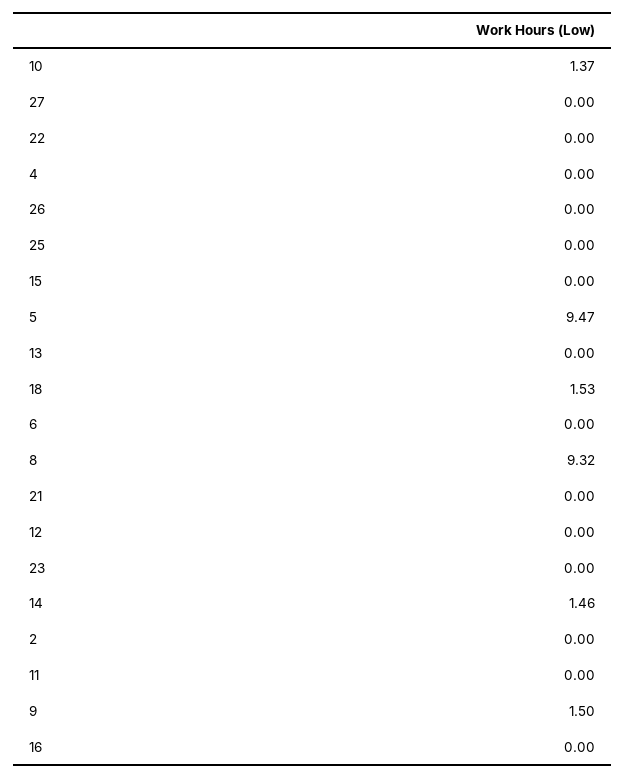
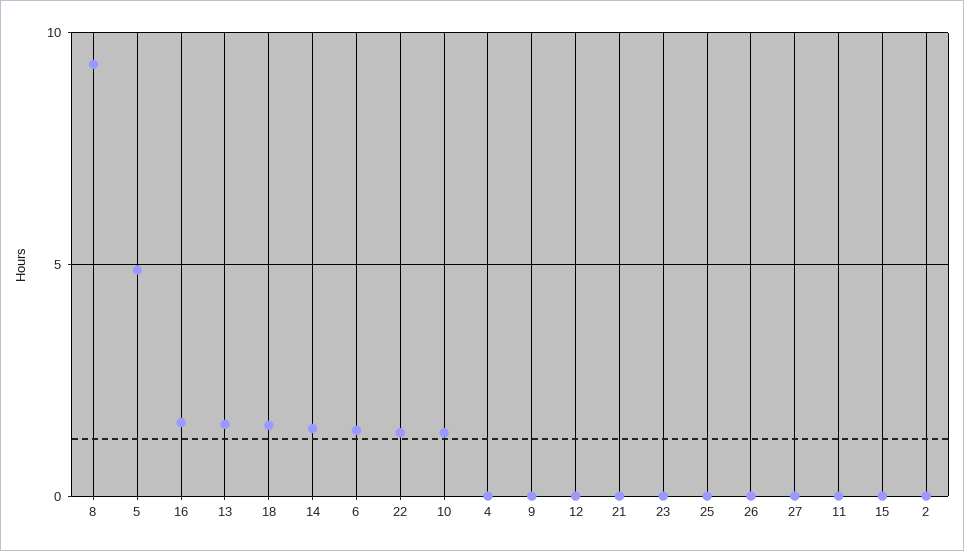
  {
    "10": 1.37,
    "27": 0,
-   "22": 0,
+   "22": 1.5,
    "4": 0,
    "26": 0,
    "25": 0,
    "15": 0,
-   "5": 9.47,
+   "5": 5,
-   "13": 0,
+   "13": 1.5,
    "18": 1.53,
-   "6": 0,
+   "6": 1.5,
    "8": 9.32,
    "21": 0,
    "12": 0,
    "23": 0,
    "14": 1.46,
    "2": 0,
    "11": 0,
-   "9": 1.5,
+   "9": 0,
-   "16": 0
+   "16": 1.5
  }

